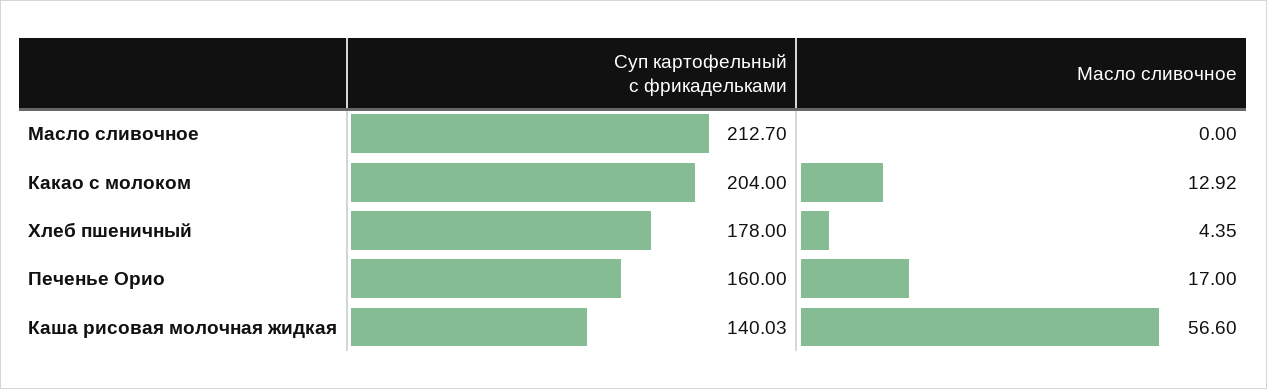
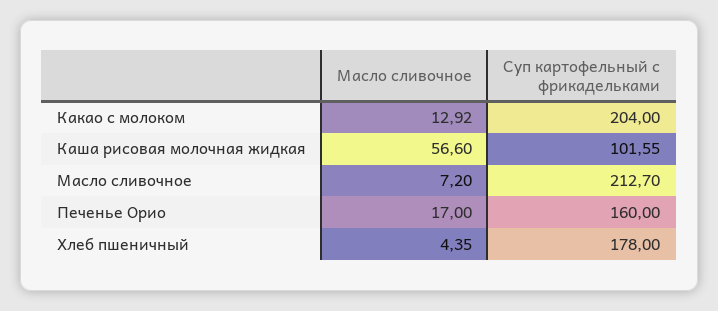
  {
    "Суп картофельный с фрикадельками": {
      "Масло сливочное": 212.7,
      "Какао с молоком": 204,
      "Хлеб пшеничный": 178,
      "Печенье Орио": 160,
-     "Каша рисовая молочная жидкая": 140.03
+     "Каша рисовая молочная жидкая": 101.55
    },
    "Масло сливочное": {
-     "Масло сливочное": 0,
+     "Масло сливочное": 7.2,
      "Какао с молоком": 12.92,
      "Хлеб пшеничный": 4.35,
      "Печенье Орио": 17,
      "Каша рисовая молочная жидкая": 56.6
    }
  }

